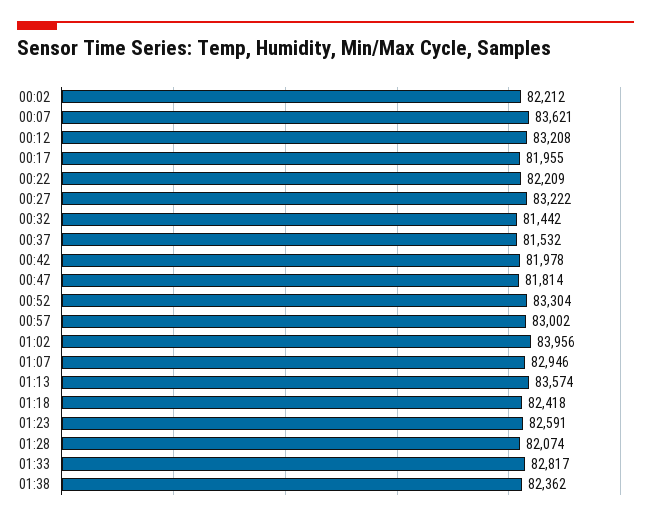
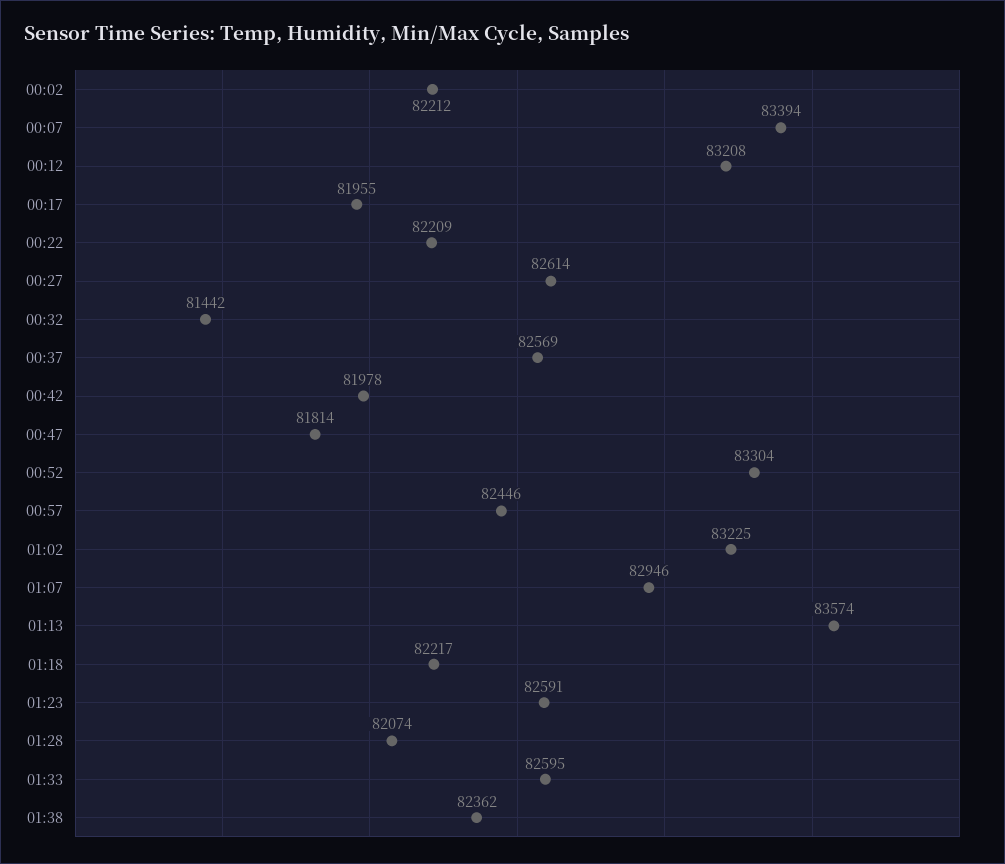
  {
    "00:02": 82212,
-   "00:07": 83621,
+   "00:07": 83394,
    "00:12": 83208,
    "00:17": 81955,
    "00:22": 82209,
-   "00:27": 83222,
+   "00:27": 82614,
    "00:32": 81442,
-   "00:37": 81532,
+   "00:37": 82569,
    "00:42": 81978,
    "00:47": 81814,
    "00:52": 83304,
-   "00:57": 83002,
+   "00:57": 82446,
-   "01:02": 83956,
+   "01:02": 83225,
    "01:07": 82946,
    "01:13": 83574,
-   "01:18": 82418,
+   "01:18": 82217,
    "01:23": 82591,
    "01:28": 82074,
-   "01:33": 82817,
+   "01:33": 82595,
    "01:38": 82362
  }

